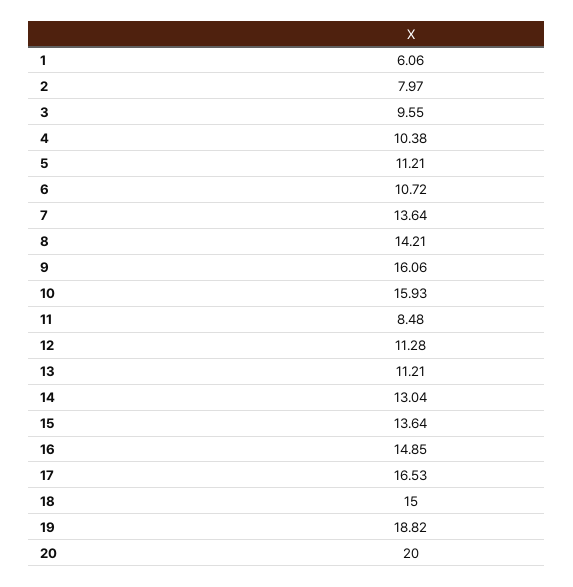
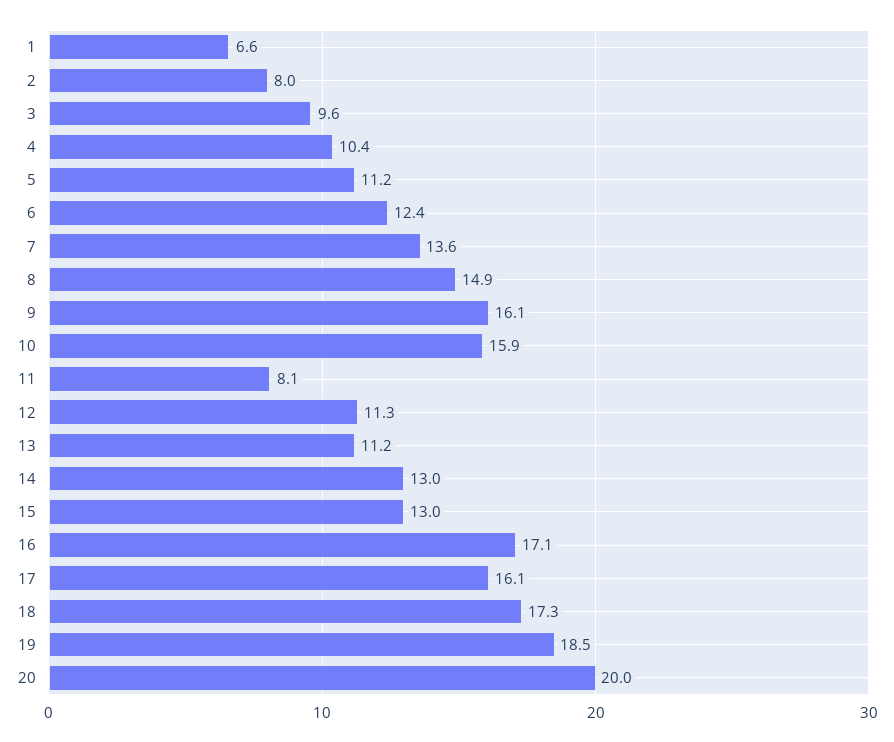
  {
-   "1": 6.06,
+   "1": 6.6,
    "2": 7.97,
    "3": 9.55,
    "4": 10.38,
    "5": 11.21,
-   "6": 10.72,
+   "6": 12.4,
    "7": 13.64,
-   "8": 14.21,
+   "8": 14.9,
    "9": 16.06,
    "10": 15.93,
-   "11": 8.48,
+   "11": 8.1,
    "12": 11.28,
    "13": 11.21,
    "14": 13.04,
-   "15": 13.64,
+   "15": 13,
-   "16": 14.85,
+   "16": 17.1,
-   "17": 16.53,
+   "17": 16.1,
-   "18": 15,
+   "18": 17.3,
-   "19": 18.82,
+   "19": 18.5,
    "20": 20
  }

